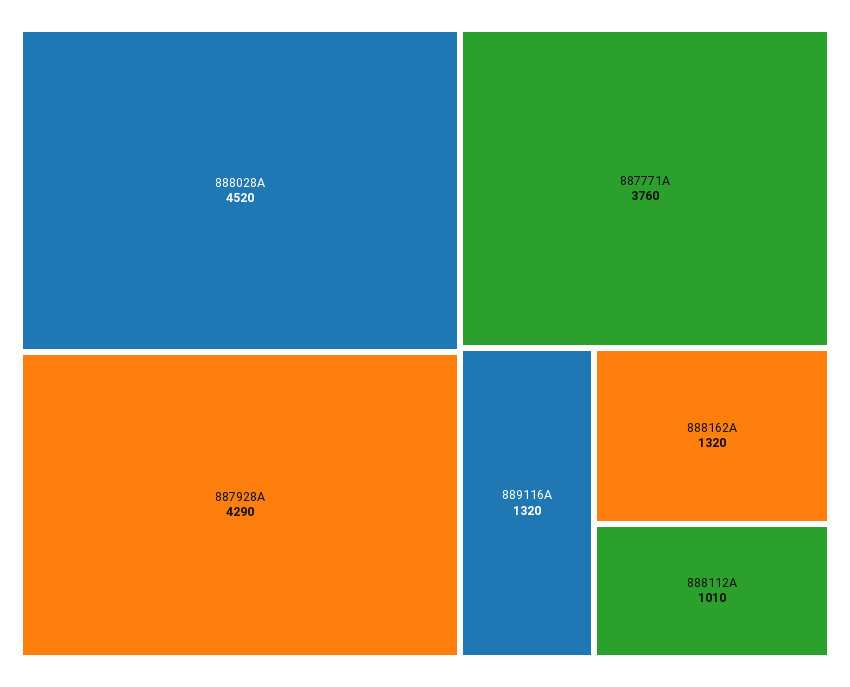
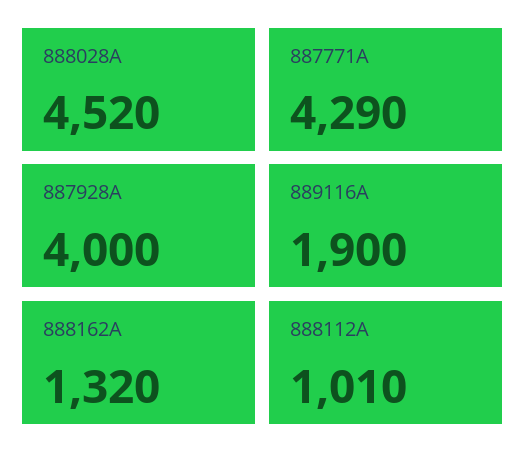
  {
    "888028A": 4520,
-   "887928A": 4290,
+   "887928A": 4000,
-   "887771A": 3760,
+   "887771A": 4290,
-   "889116A": 1320,
+   "889116A": 1900,
    "888162A": 1320,
    "888112A": 1010
  }

